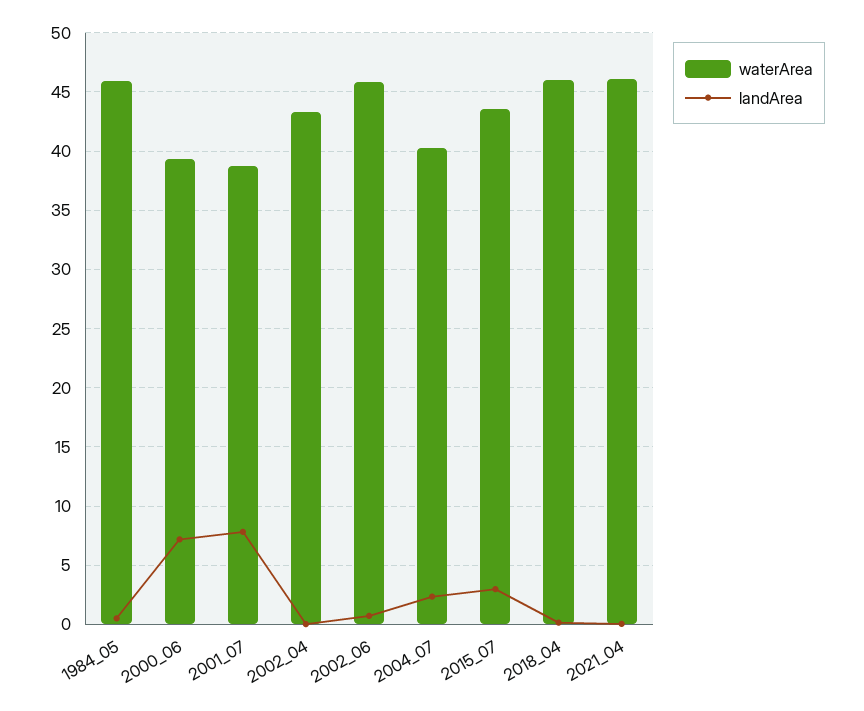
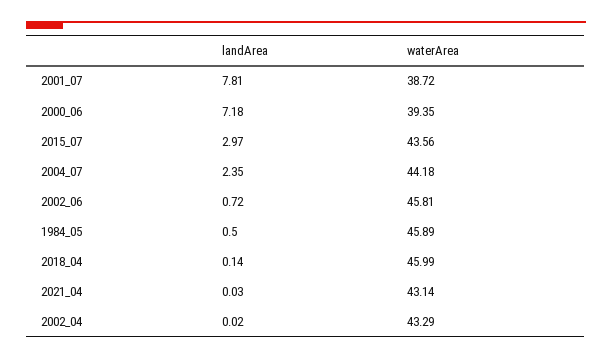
  {
    "waterArea": {
      "1984_05": 45.89,
      "2000_06": 39.35,
      "2001_07": 38.72,
      "2002_04": 43.29,
      "2002_06": 45.81,
-     "2004_07": 40,
+     "2004_07": 44.18,
      "2015_07": 43.56,
      "2018_04": 45.99,
-     "2021_04": 46
+     "2021_04": 43.14
    },
    "landArea": {
      "1984_05": 0.5,
      "2000_06": 7.18,
      "2001_07": 7.81,
      "2002_04": 0.02,
      "2002_06": 0.72,
      "2004_07": 2.35,
      "2015_07": 2.97,
      "2018_04": 0.14,
      "2021_04": 0.03
    }
  }

